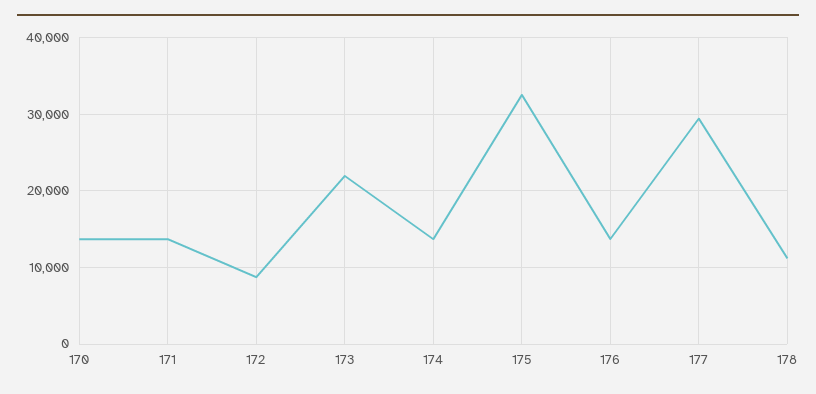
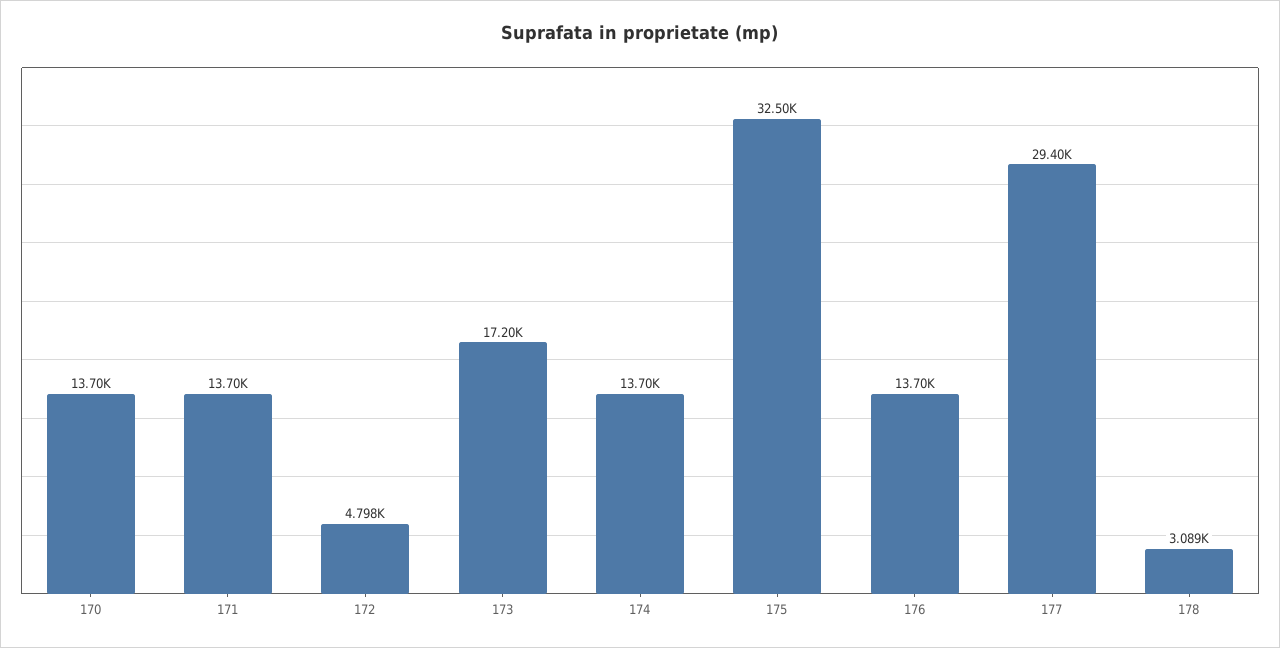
  {
    "170": 13700,
    "171": 13700,
-   "172": 9000,
+   "172": 4798,
-   "173": 22000,
+   "173": 17200,
    "174": 13700,
    "175": 32500,
    "176": 13700,
    "177": 29400,
-   "178": 11000
+   "178": 3089
  }

